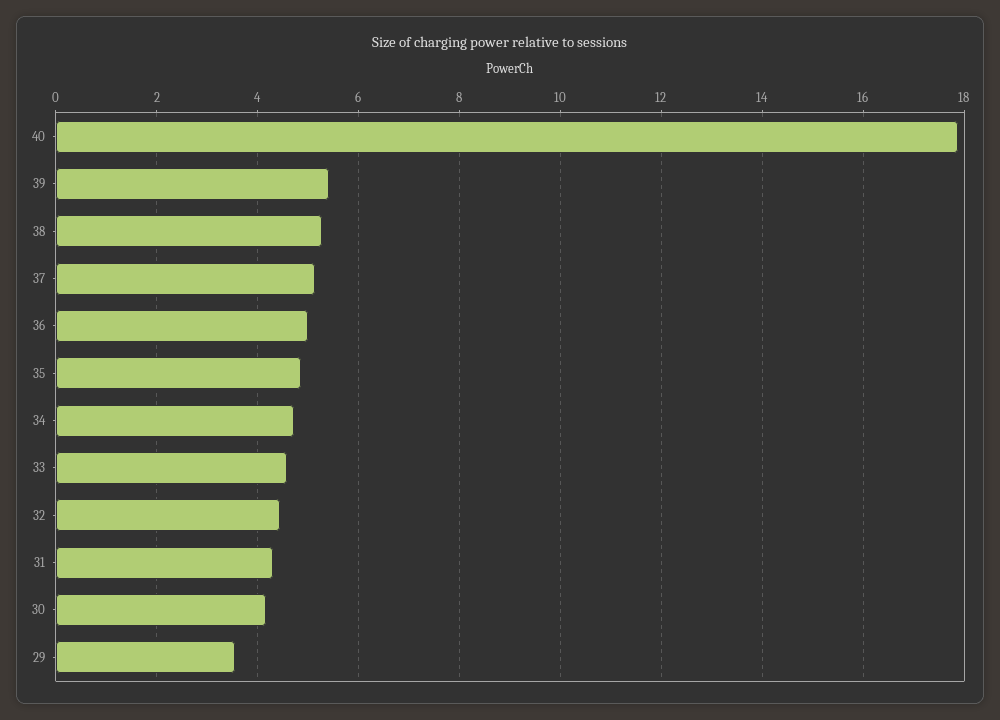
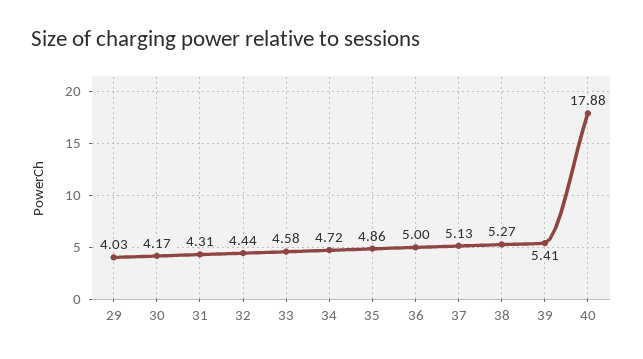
  {
    "40": 17.88,
    "39": 5.41,
    "38": 5.27,
    "37": 5.13,
    "36": 5,
    "35": 4.86,
    "34": 4.72,
    "33": 4.58,
    "32": 4.44,
    "31": 4.31,
    "30": 4.17,
-   "29": 3.6
+   "29": 4.03
  }

